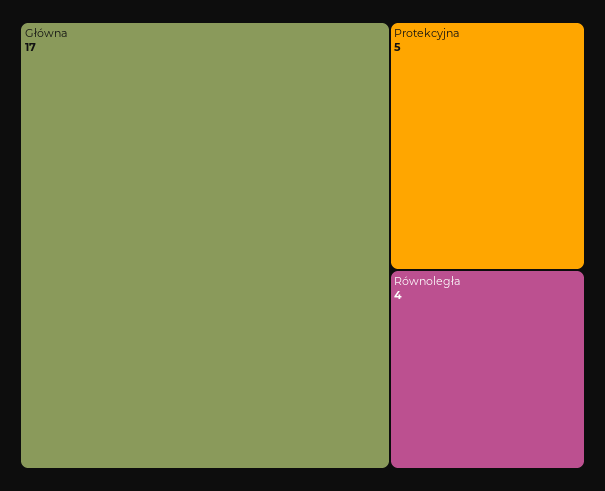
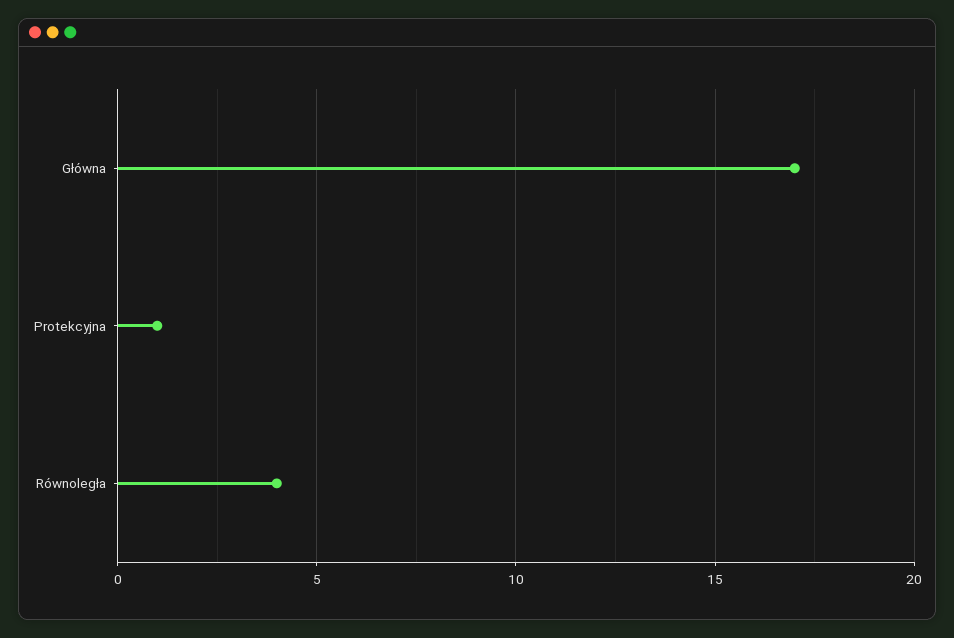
  {
    "Główna": 17,
-   "Protekcyjna": 5,
+   "Protekcyjna": 1,
    "Równoległa": 4
  }

